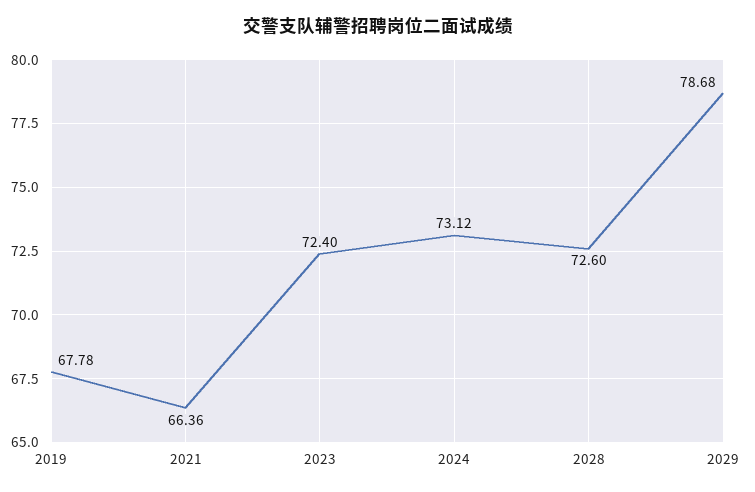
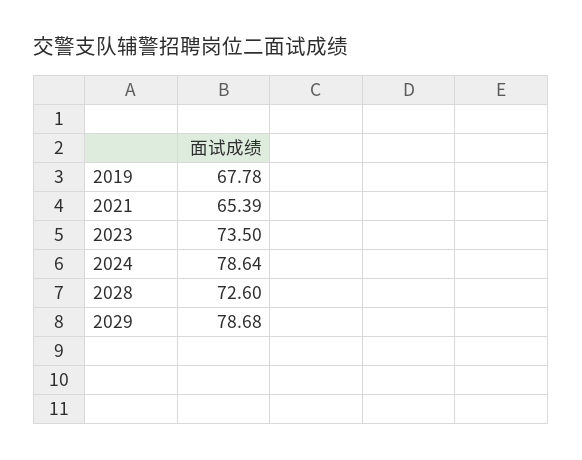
  {
    "2019": 67.78,
-   "2021": 66.36,
+   "2021": 65.39,
-   "2023": 72.4,
+   "2023": 73.5,
-   "2024": 73.12,
+   "2024": 78.64,
    "2028": 72.6,
    "2029": 78.68
  }

